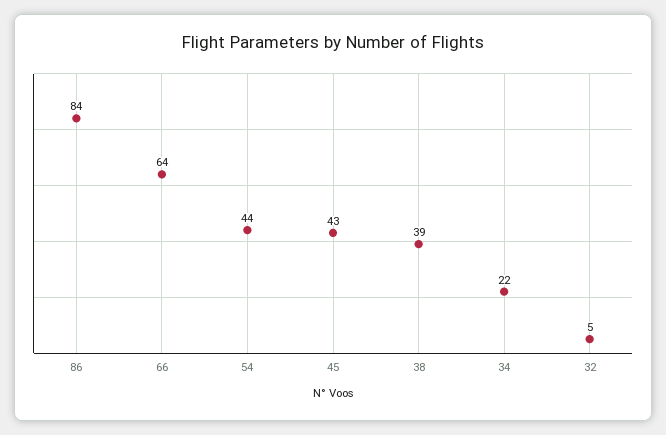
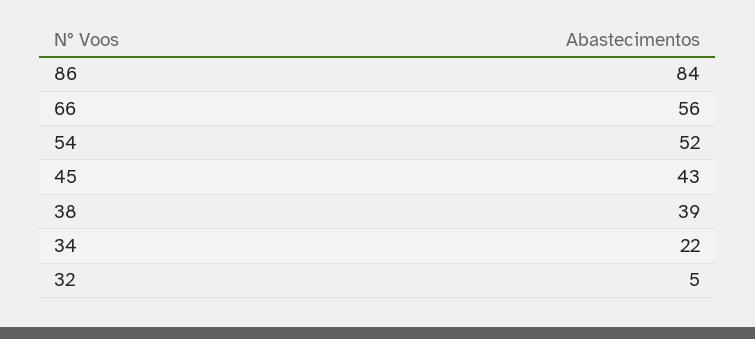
  {
    "86": 84,
-   "66": 64,
+   "66": 56,
-   "54": 44,
+   "54": 52,
    "45": 43,
    "38": 39,
    "34": 22,
    "32": 5
  }

